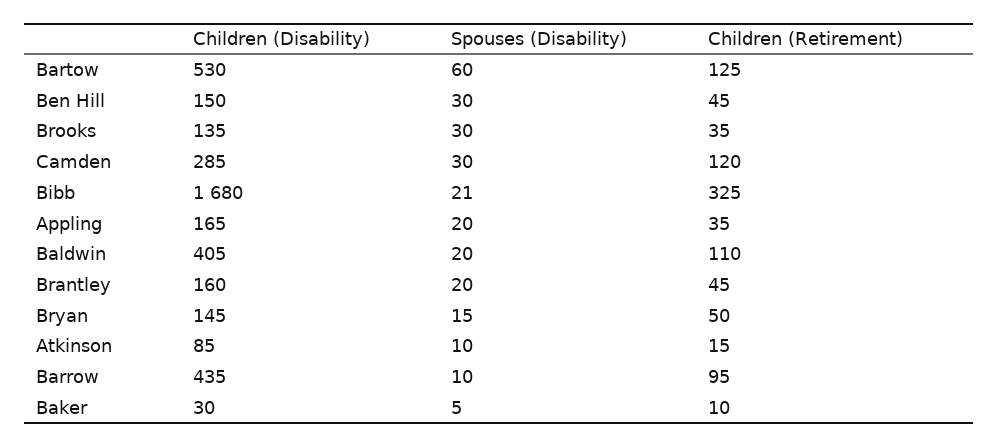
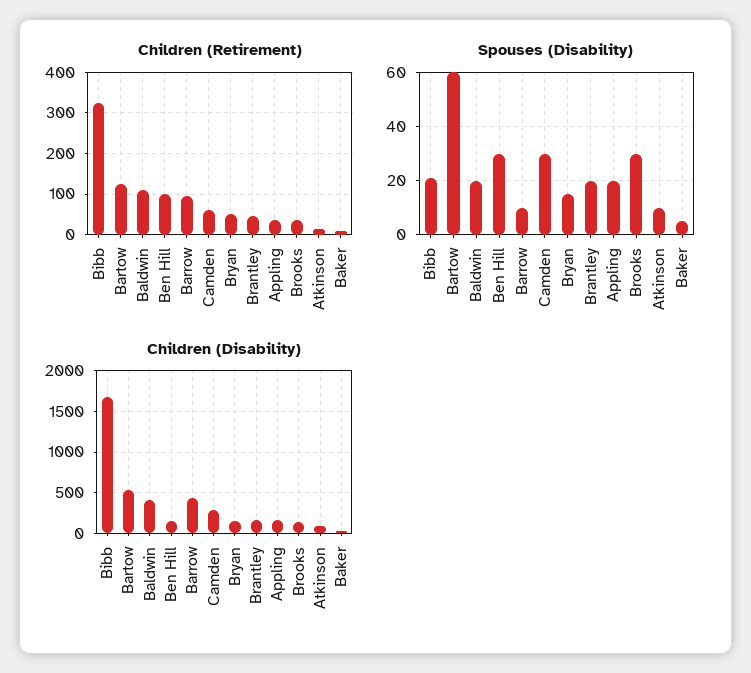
  {
    "Children (Disability)": {
      "Bartow": 530,
      "Ben Hill": 150,
      "Brooks": 135,
      "Camden": 285,
      "Bibb": 1680,
      "Appling": 165,
      "Baldwin": 405,
      "Brantley": 160,
      "Bryan": 145,
      "Atkinson": 85,
      "Barrow": 435,
      "Baker": 30
    },
    "Spouses (Disability)": {
      "Bartow": 60,
      "Ben Hill": 30,
      "Brooks": 30,
      "Camden": 30,
      "Bibb": 21,
      "Appling": 20,
      "Baldwin": 20,
      "Brantley": 20,
      "Bryan": 15,
      "Atkinson": 10,
      "Barrow": 10,
      "Baker": 5
    },
    "Children (Retirement)": {
      "Bartow": 125,
-     "Ben Hill": 45,
+     "Ben Hill": 100,
      "Brooks": 35,
-     "Camden": 120,
+     "Camden": 60,
      "Bibb": 325,
      "Appling": 35,
      "Baldwin": 110,
      "Brantley": 45,
      "Bryan": 50,
      "Atkinson": 15,
      "Barrow": 95,
      "Baker": 10
    }
  }

